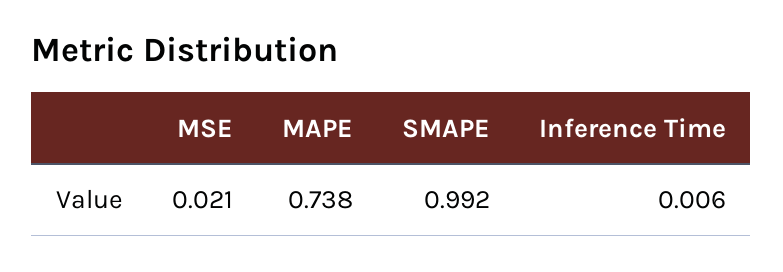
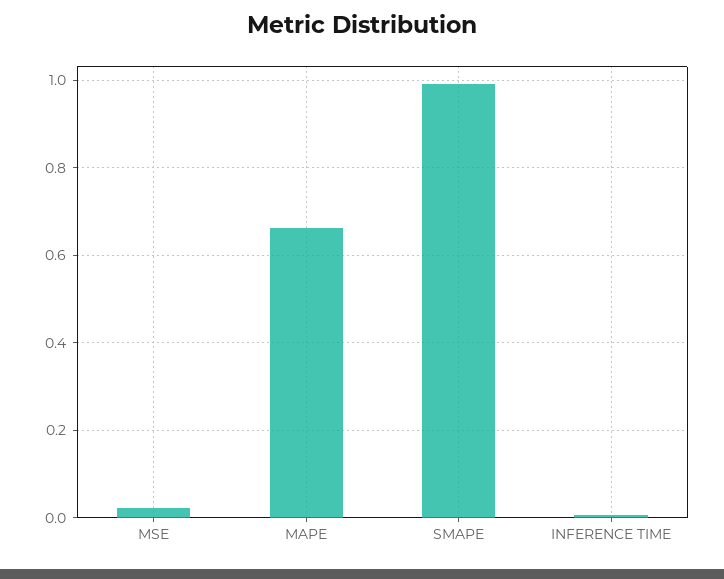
  {
    "MSE": 0.021,
-   "MAPE": 0.738,
+   "MAPE": 0.66,
    "SMAPE": 0.992,
    "Inference Time": 0.006
  }

